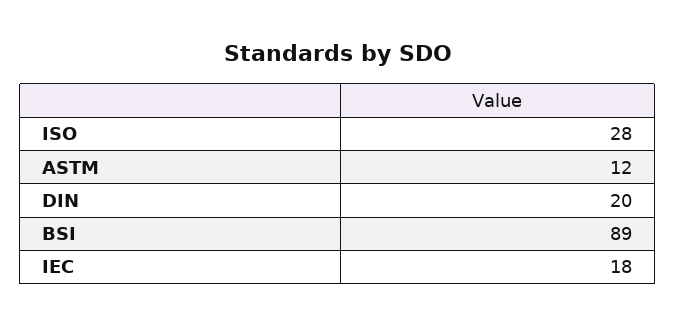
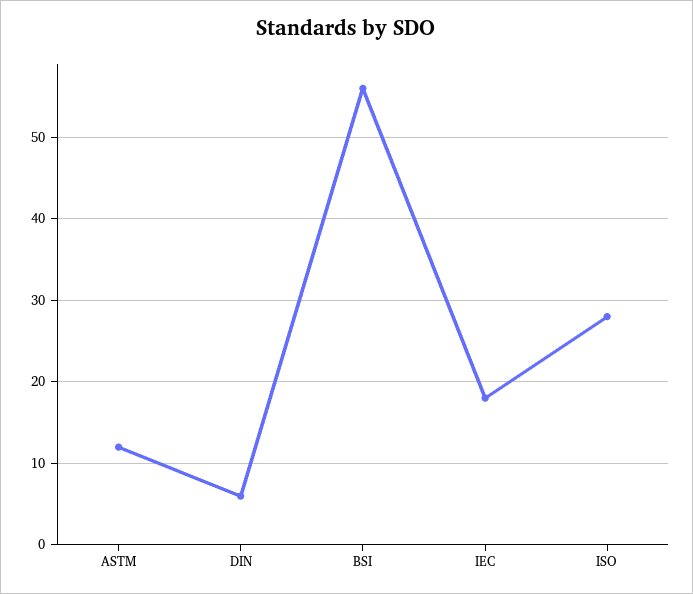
  {
    "ISO": 28,
    "ASTM": 12,
-   "DIN": 20,
+   "DIN": 6,
-   "BSI": 89,
+   "BSI": 56,
    "IEC": 18
  }

